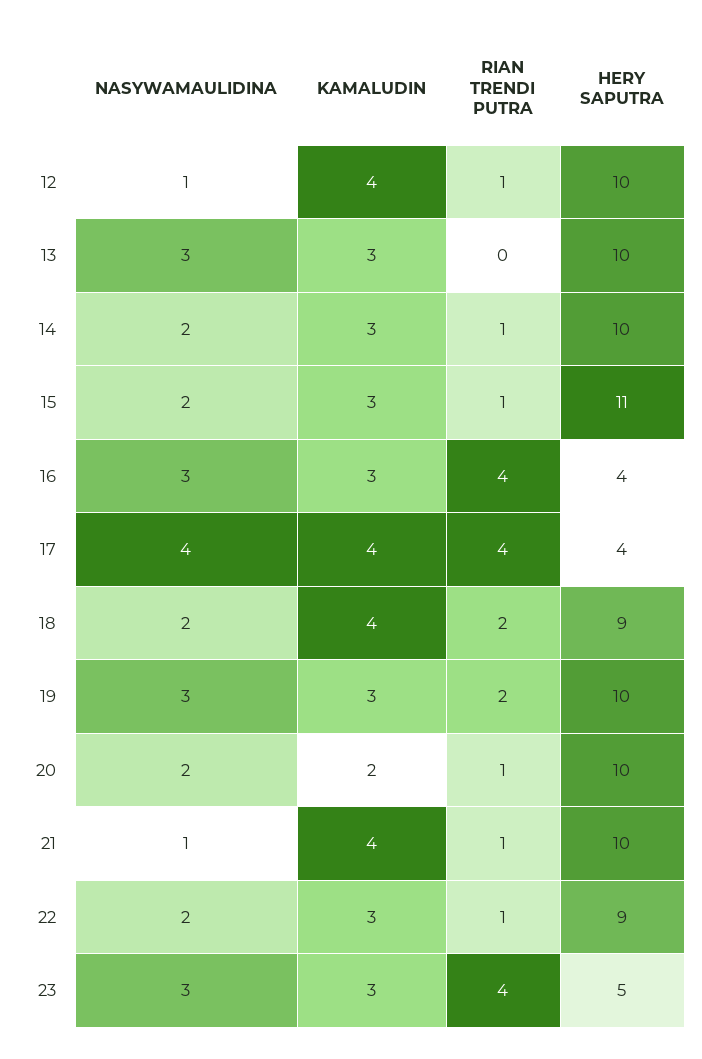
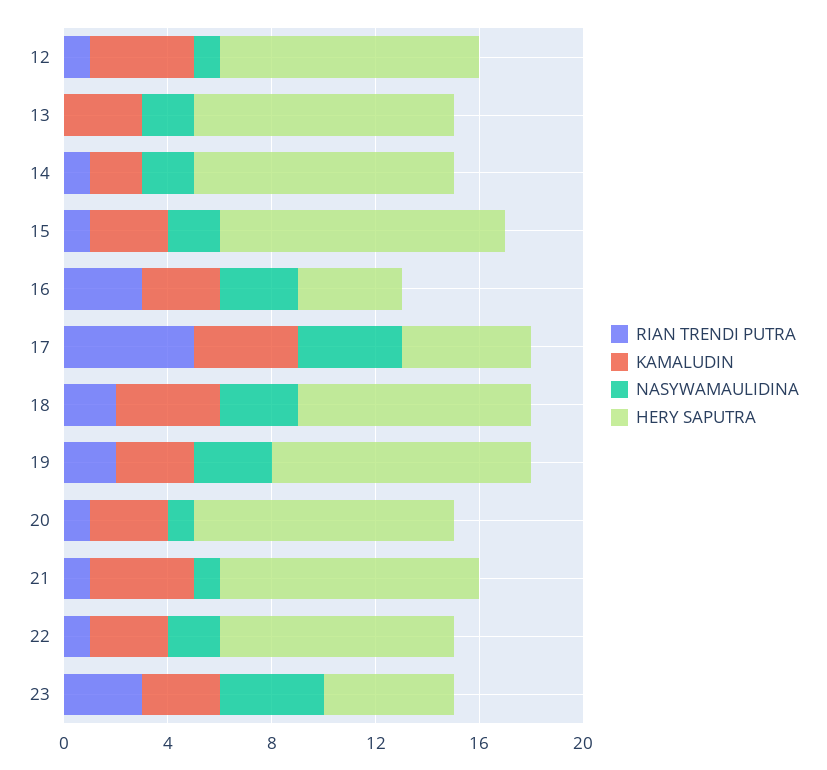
  {
    "NASYWAMAULIDINA": {
      "12": 1,
-     "13": 3,
+     "13": 2,
      "14": 2,
      "15": 2,
      "16": 3,
      "17": 4,
-     "18": 2,
+     "18": 3,
      "19": 3,
-     "20": 2,
+     "20": 1,
      "21": 1,
      "22": 2,
-     "23": 3
+     "23": 4
    },
    "KAMALUDIN": {
      "12": 4,
      "13": 3,
-     "14": 3,
+     "14": 2,
      "15": 3,
      "16": 3,
      "17": 4,
      "18": 4,
      "19": 3,
-     "20": 2,
+     "20": 3,
      "21": 4,
      "22": 3,
      "23": 3
    },
    "RIAN TRENDI PUTRA": {
      "12": 1,
      "13": 0,
      "14": 1,
      "15": 1,
-     "16": 4,
+     "16": 3,
-     "17": 4,
+     "17": 5,
      "18": 2,
      "19": 2,
      "20": 1,
      "21": 1,
      "22": 1,
-     "23": 4
+     "23": 3
    },
    "HERY SAPUTRA": {
      "12": 10,
      "13": 10,
      "14": 10,
      "15": 11,
      "16": 4,
-     "17": 4,
+     "17": 5,
      "18": 9,
      "19": 10,
      "20": 10,
      "21": 10,
      "22": 9,
      "23": 5
    }
  }

